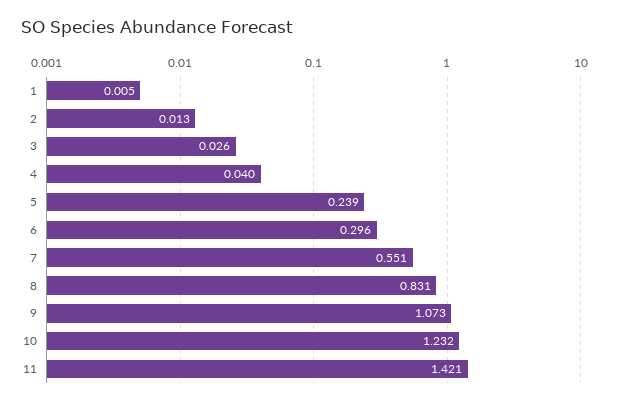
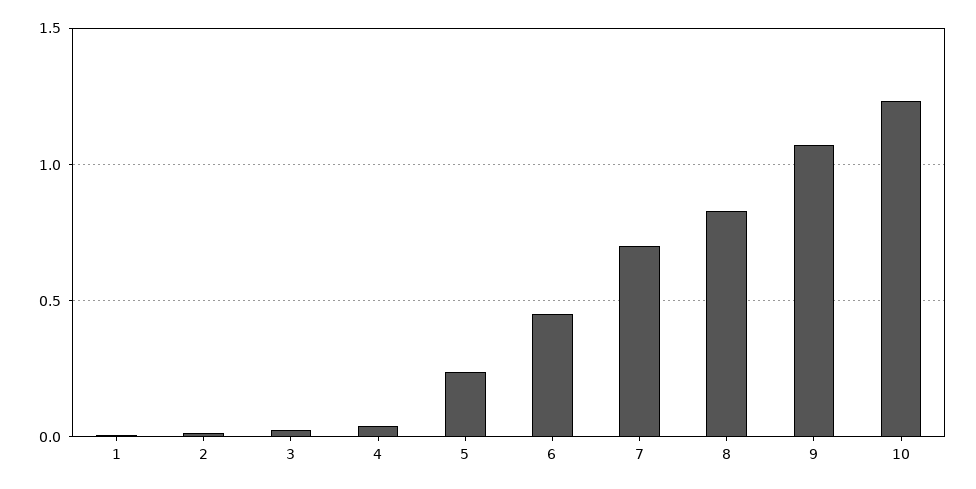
  {
    "1": 0.005,
    "2": 0.013,
    "3": 0.026,
    "4": 0.04,
    "5": 0.239,
-   "6": 0.296,
+   "6": 0.45,
-   "7": 0.551,
+   "7": 0.7,
    "8": 0.831,
    "9": 1.073,
-   "10": 1.232,
+   "10": 1.232
-   "11": 1.421
  }

